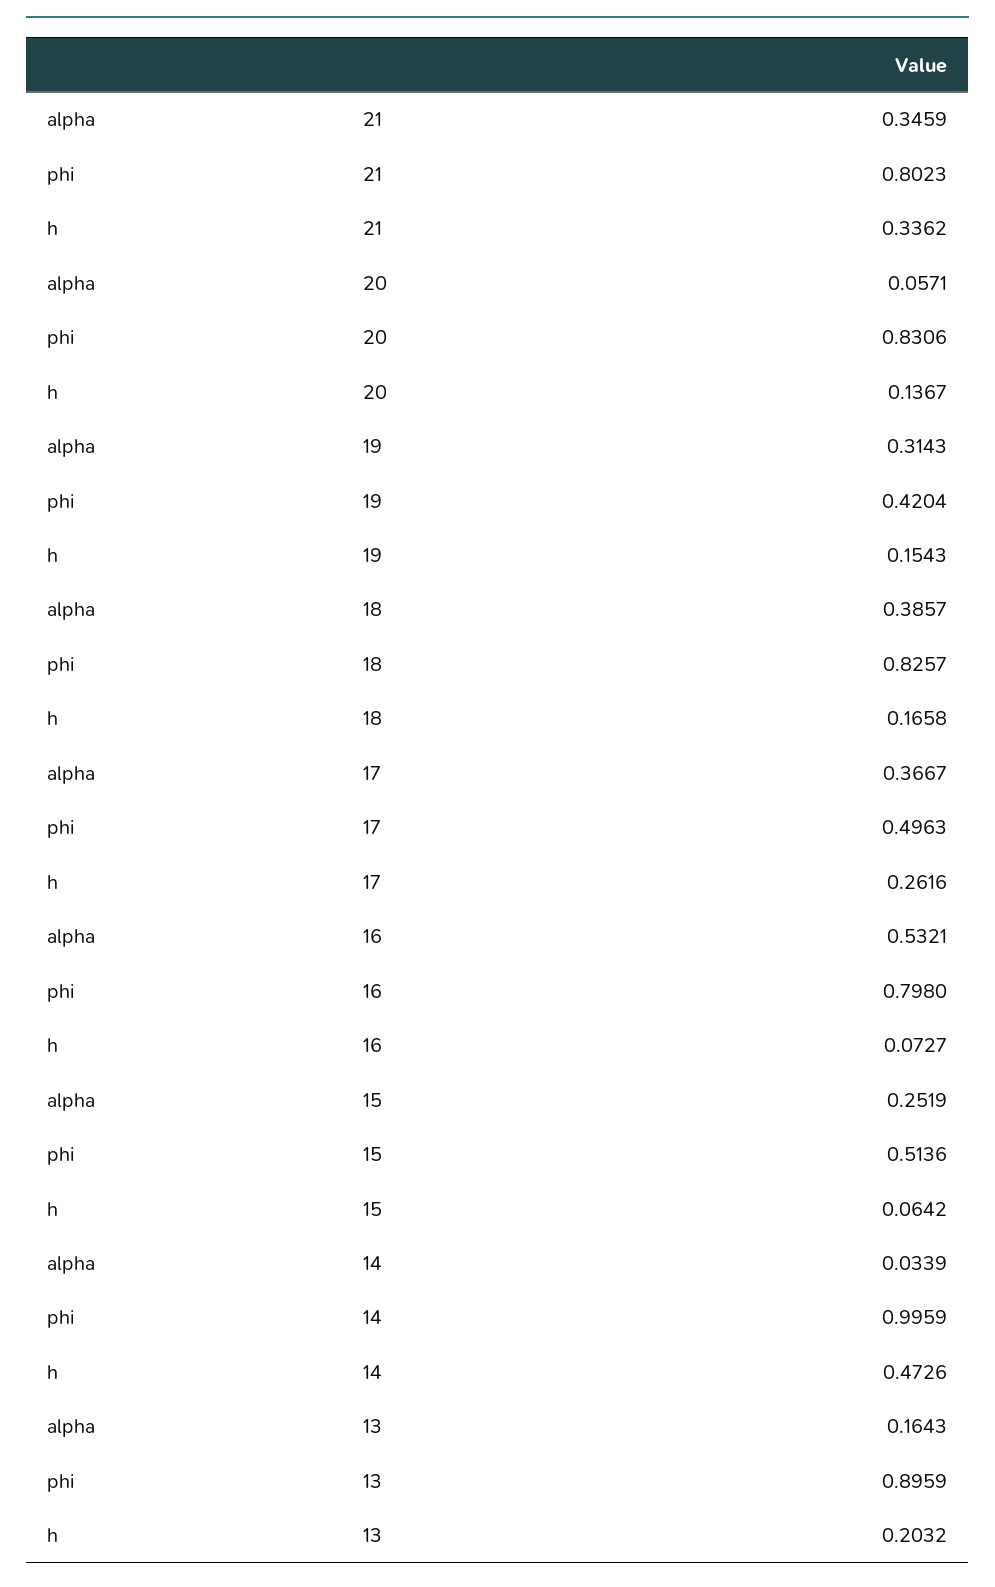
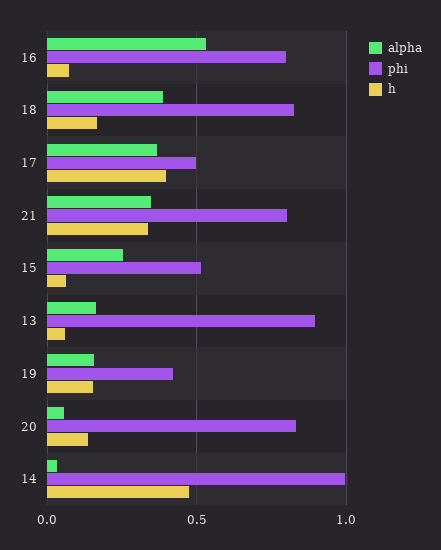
  {
    "alpha": {
      "21": 0.3459,
      "20": 0.0571,
-     "19": 0.3143,
+     "19": 0.15,
      "18": 0.3857,
      "17": 0.3667,
      "16": 0.5321,
      "15": 0.2519,
      "14": 0.0339,
      "13": 0.1643
    },
    "phi": {
      "21": 0.8023,
      "20": 0.8306,
      "19": 0.4204,
      "18": 0.8257,
      "17": 0.4963,
      "16": 0.798,
      "15": 0.5136,
      "14": 0.9959,
      "13": 0.8959
    },
    "h": {
      "21": 0.3362,
      "20": 0.1367,
      "19": 0.1543,
      "18": 0.1658,
-     "17": 0.2616,
+     "17": 0.4,
      "16": 0.0727,
      "15": 0.0642,
      "14": 0.4726,
-     "13": 0.2032
+     "13": 0.05
    }
  }

